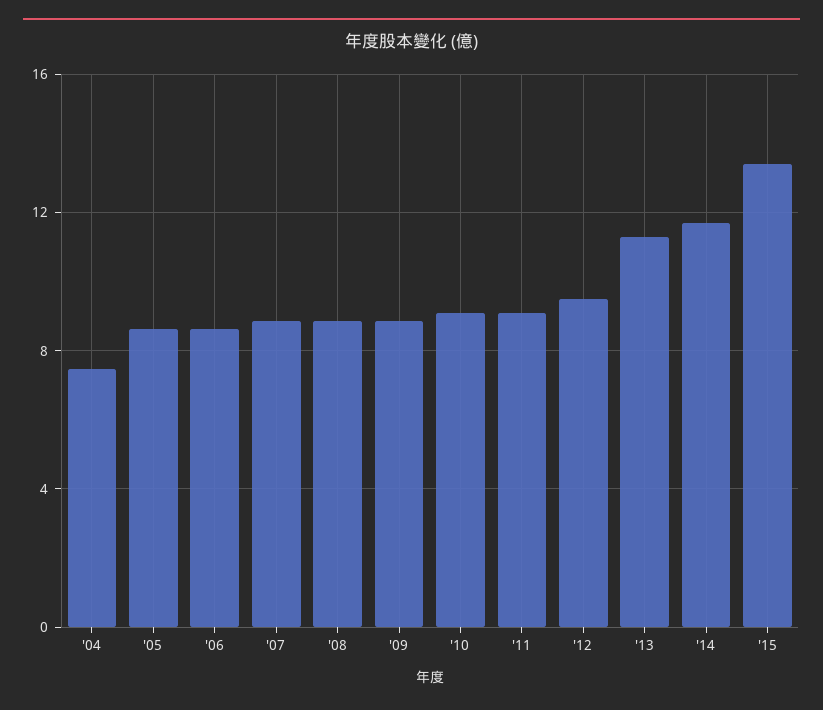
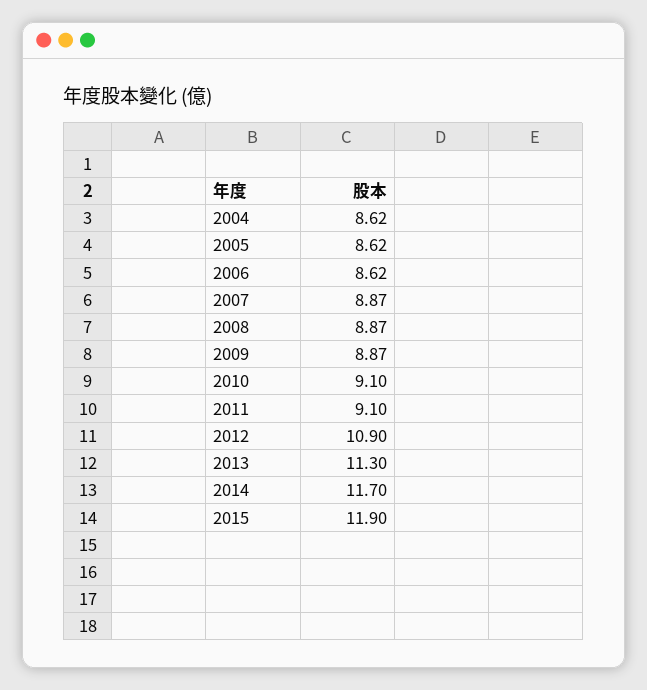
  {
-   "'04": 7.5,
+   "'04": 8.62,
    "'05": 8.62,
    "'06": 8.62,
    "'07": 8.87,
    "'08": 8.87,
    "'09": 8.87,
    "'10": 9.1,
    "'11": 9.1,
-   "'12": 9.5,
+   "'12": 10.9,
    "'13": 11.3,
    "'14": 11.7,
-   "'15": 13.5
+   "'15": 11.9
  }

